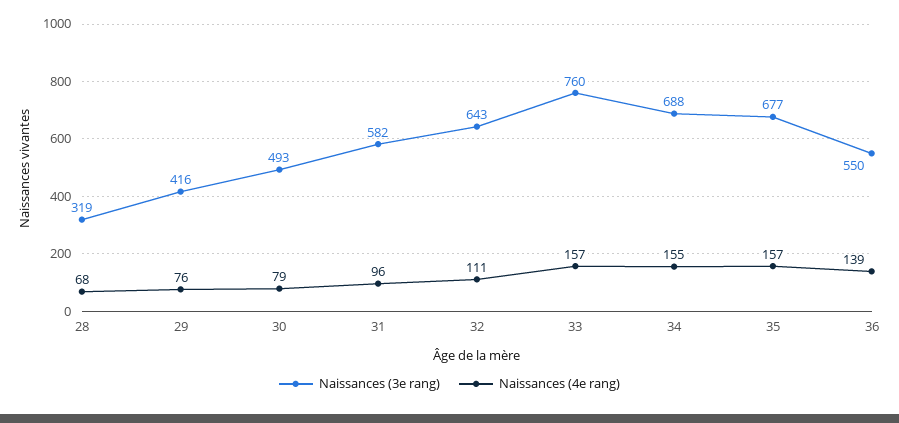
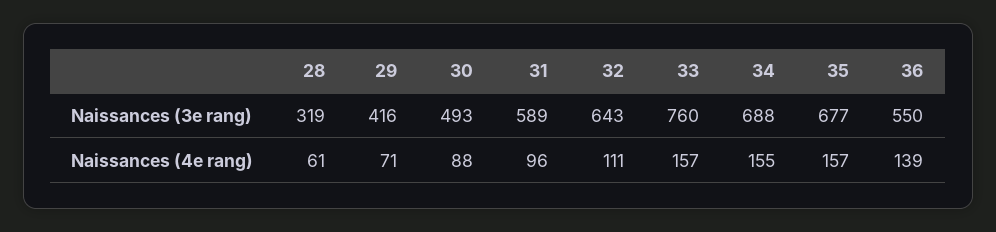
  {
    "Naissances (3e rang)": {
      "28": 319,
      "29": 416,
      "30": 493,
-     "31": 582,
+     "31": 589,
      "32": 643,
      "33": 760,
      "34": 688,
      "35": 677,
      "36": 550
    },
    "Naissances (4e rang)": {
-     "28": 68,
+     "28": 61,
-     "29": 76,
+     "29": 71,
-     "30": 79,
+     "30": 88,
      "31": 96,
      "32": 111,
      "33": 157,
      "34": 155,
      "35": 157,
      "36": 139
    }
  }

